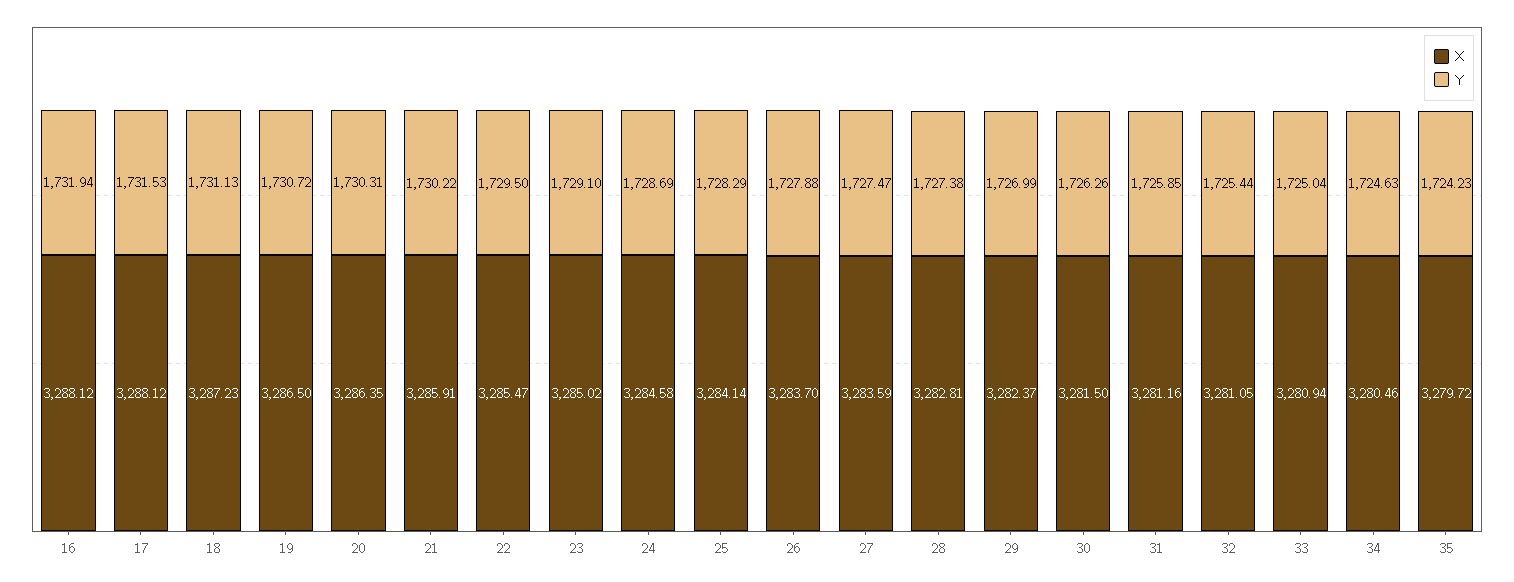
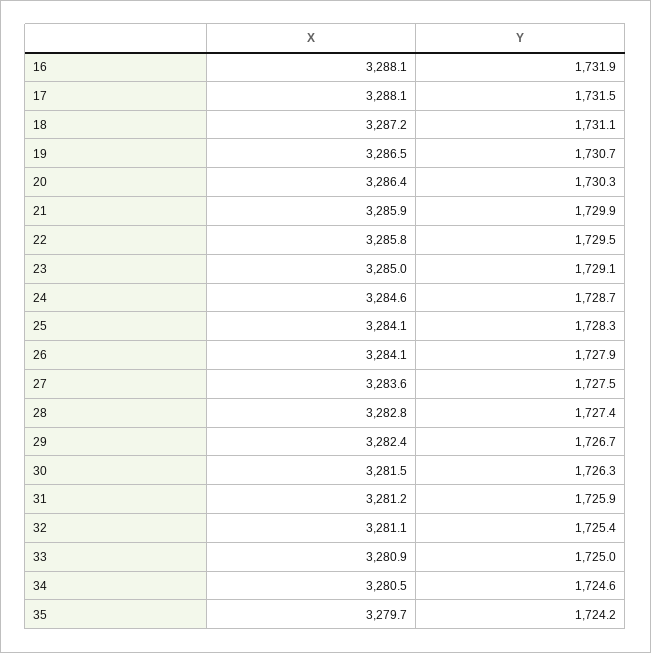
  {
    "X": {
      "16": 3288.12,
      "17": 3288.12,
      "18": 3287.23,
      "19": 3286.5,
      "20": 3286.35,
      "21": 3285.91,
-     "22": 3285.47,
+     "22": 3285.8,
      "23": 3285.02,
      "24": 3284.58,
      "25": 3284.14,
-     "26": 3283.7,
+     "26": 3284.1,
      "27": 3283.59,
      "28": 3282.81,
      "29": 3282.37,
      "30": 3281.5,
      "31": 3281.16,
      "32": 3281.05,
      "33": 3280.94,
      "34": 3280.46,
      "35": 3279.72
    },
    "Y": {
      "16": 1731.94,
      "17": 1731.53,
      "18": 1731.13,
      "19": 1730.72,
      "20": 1730.31,
-     "21": 1730.22,
+     "21": 1729.9,
      "22": 1729.5,
      "23": 1729.1,
      "24": 1728.69,
      "25": 1728.29,
      "26": 1727.88,
      "27": 1727.47,
      "28": 1727.38,
-     "29": 1726.99,
+     "29": 1726.7,
      "30": 1726.26,
      "31": 1725.85,
      "32": 1725.44,
      "33": 1725.04,
      "34": 1724.63,
      "35": 1724.23
    }
  }

